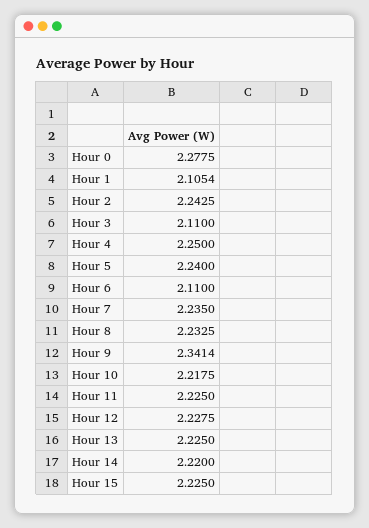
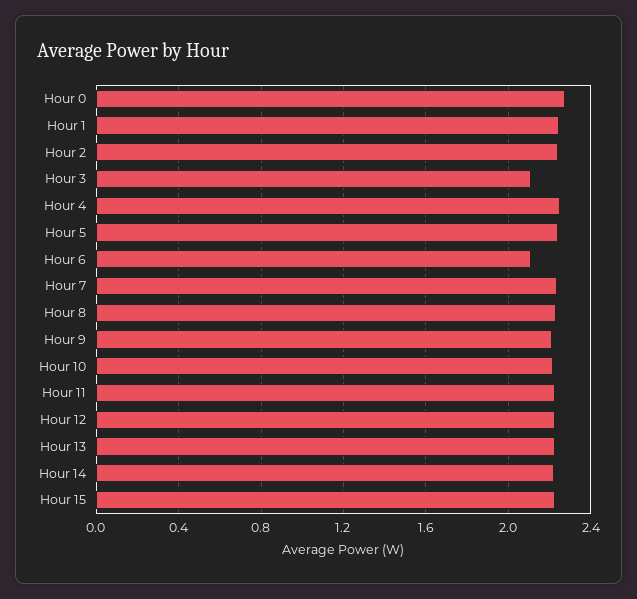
  {
    "Hour 0": 2.2775,
-   "Hour 1": 2.1054,
+   "Hour 1": 2.25,
    "Hour 2": 2.2425,
    "Hour 3": 2.11,
    "Hour 4": 2.25,
    "Hour 5": 2.24,
    "Hour 6": 2.11,
    "Hour 7": 2.235,
    "Hour 8": 2.2325,
-   "Hour 9": 2.3414,
+   "Hour 9": 2.2,
    "Hour 10": 2.2175,
    "Hour 11": 2.225,
    "Hour 12": 2.2275,
    "Hour 13": 2.225,
    "Hour 14": 2.22,
    "Hour 15": 2.225
  }

